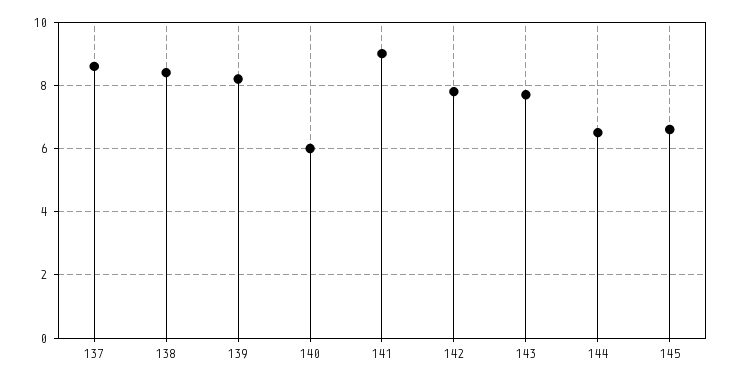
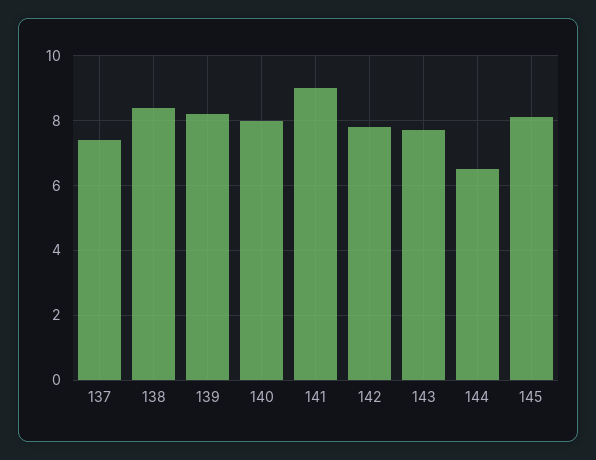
  {
-   "137": 8.5,
+   "137": 7.5,
    "138": 8.5,
    "139": 8,
-   "140": 6,
+   "140": 8,
    "141": 9,
    "142": 8,
    "143": 7.5,
    "144": 6.5,
-   "145": 6.5
+   "145": 8
  }

